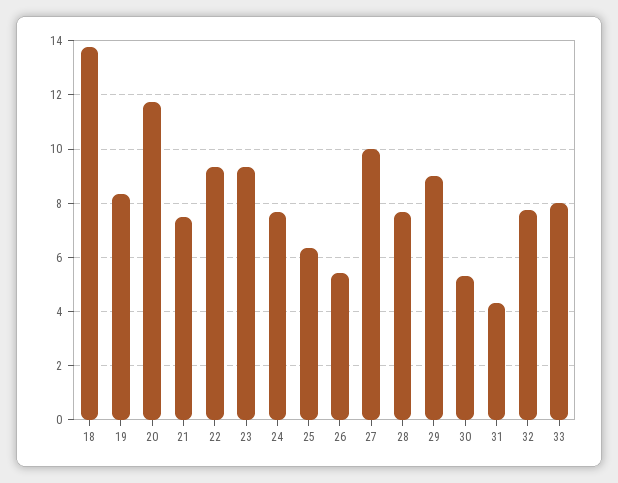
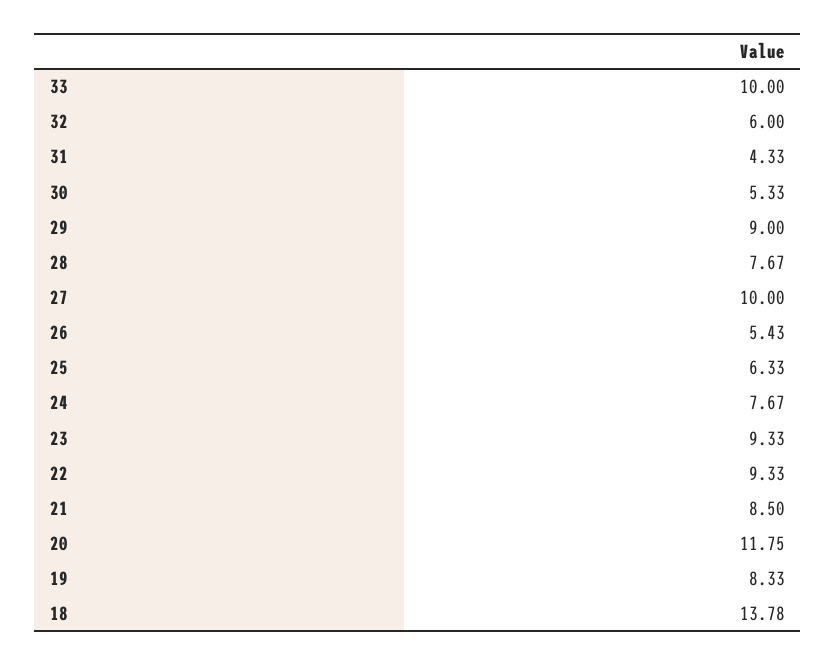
  {
    "18": 13.78,
    "19": 8.33,
    "20": 11.75,
-   "21": 7.5,
+   "21": 8.5,
    "22": 9.33,
    "23": 9.33,
    "24": 7.67,
    "25": 6.33,
    "26": 5.43,
    "27": 10,
    "28": 7.67,
    "29": 9,
    "30": 5.33,
    "31": 4.33,
-   "32": 7.75,
+   "32": 6,
-   "33": 8
+   "33": 10
  }

